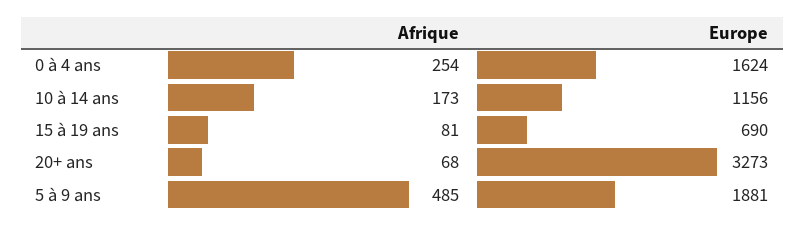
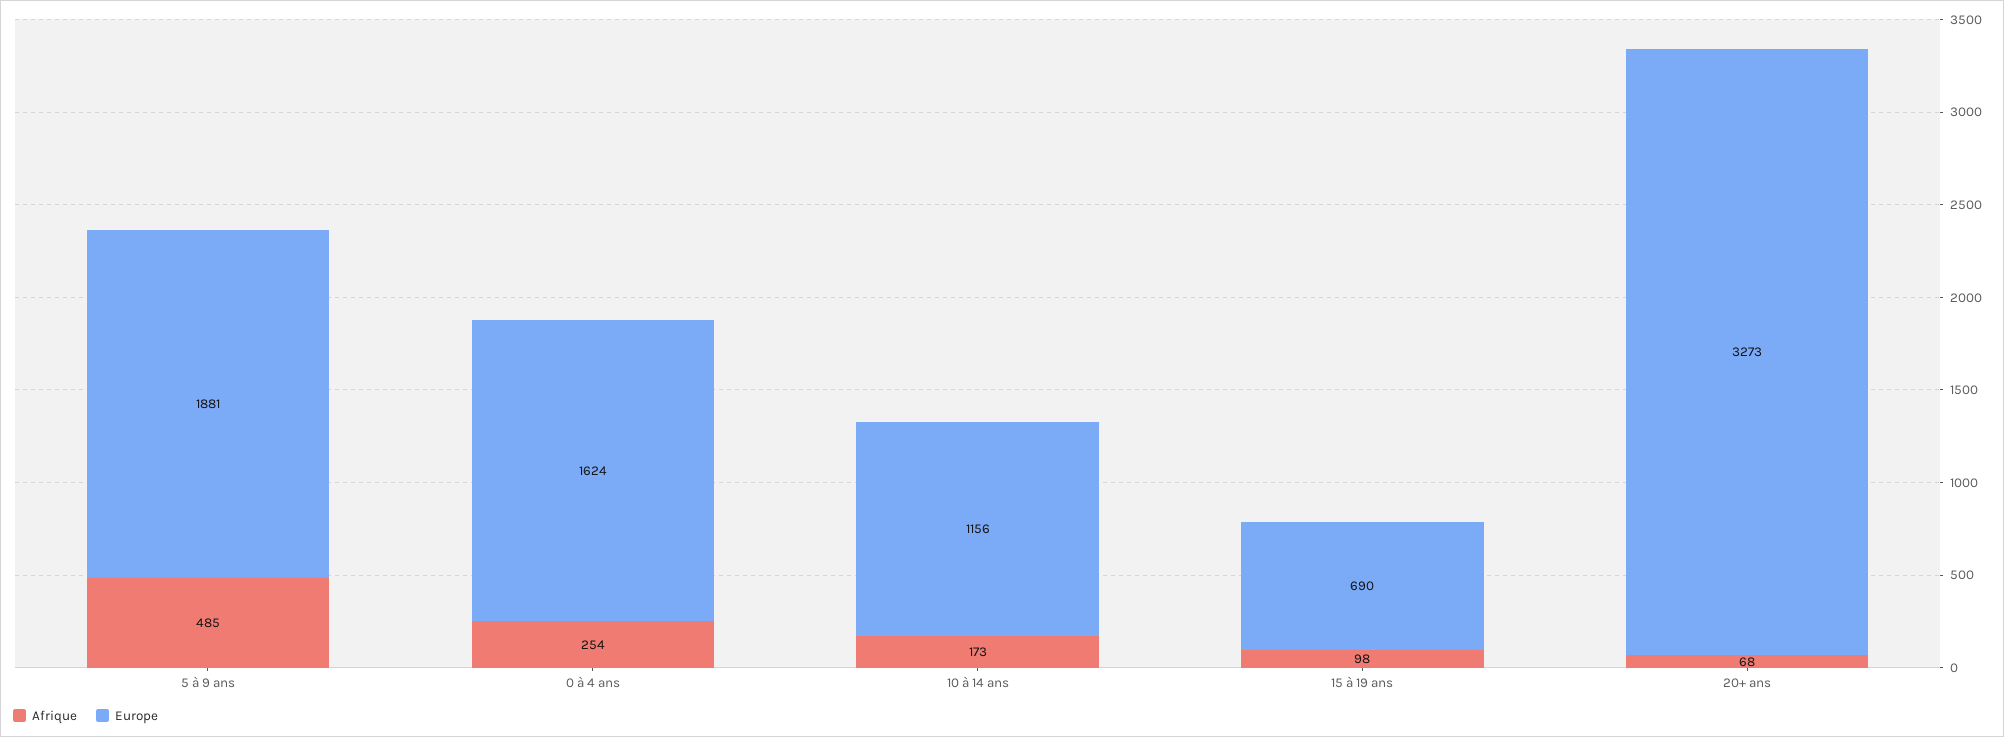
  {
    "Afrique": {
      "0 à 4 ans": 254,
      "10 à 14 ans": 173,
-     "15 à 19 ans": 81,
+     "15 à 19 ans": 98,
      "20+ ans": 68,
      "5 à 9 ans": 485
    },
    "Europe": {
      "0 à 4 ans": 1624,
      "10 à 14 ans": 1156,
      "15 à 19 ans": 690,
      "20+ ans": 3273,
      "5 à 9 ans": 1881
    }
  }

